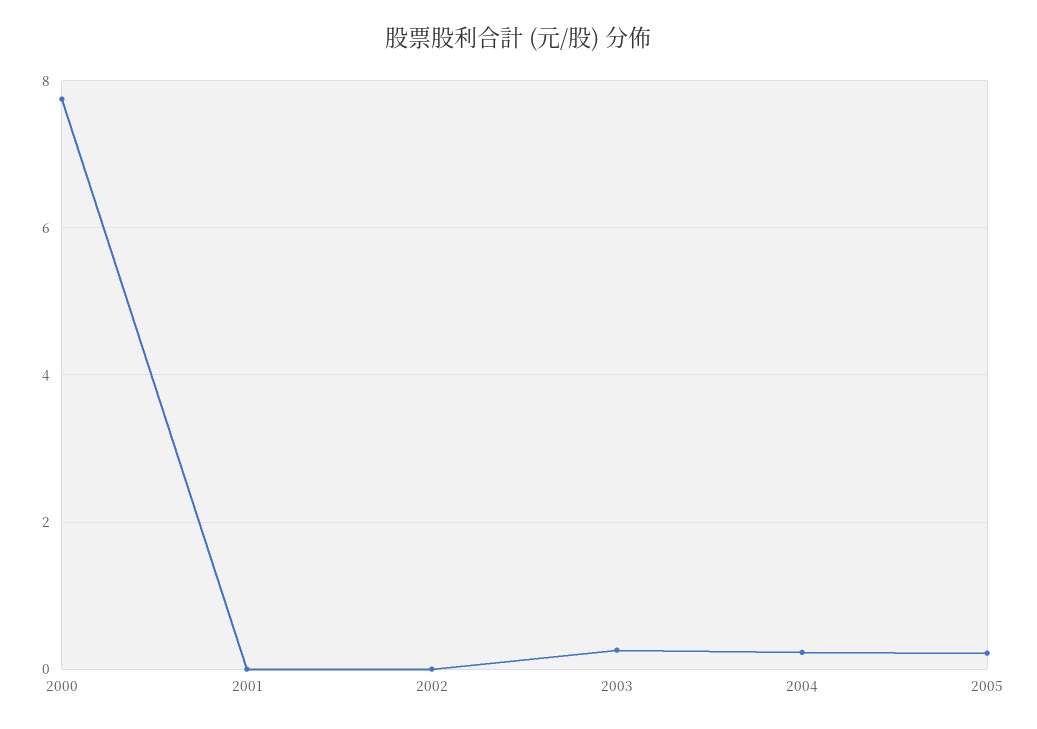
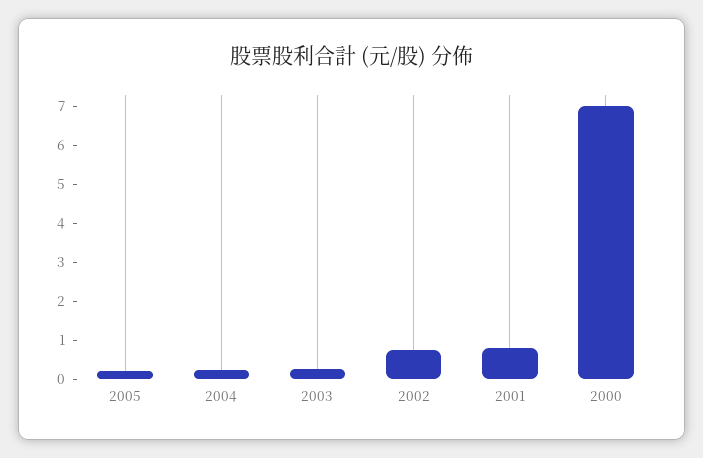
  {
-   "2000": 7.8,
+   "2000": 7,
-   "2001": 0,
+   "2001": 0.75,
-   "2002": 0,
+   "2002": 0.75,
    "2003": 0.2,
    "2004": 0.2,
    "2005": 0.2
  }

